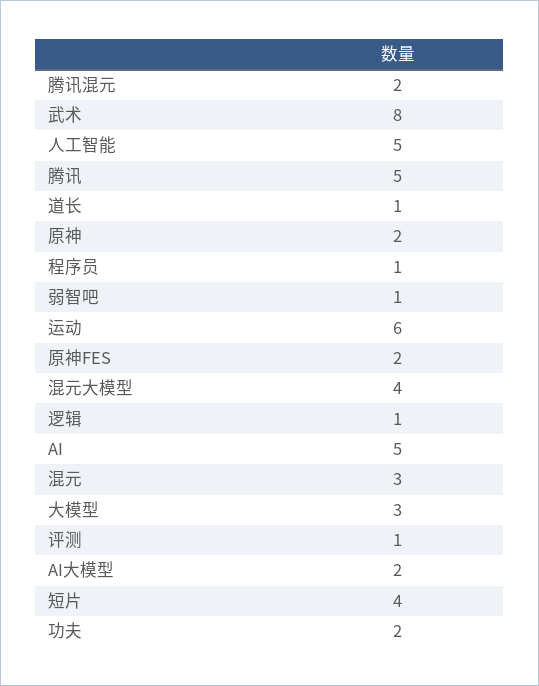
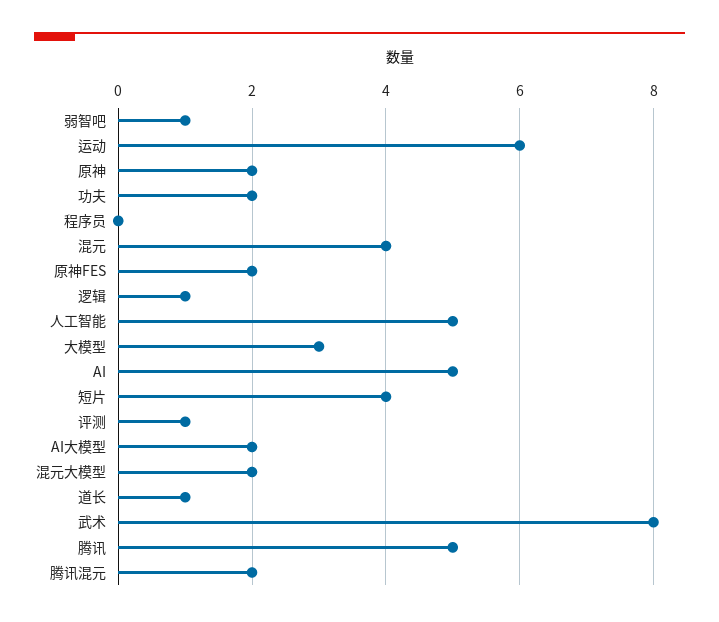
  {
    "腾讯混元": 2,
    "武术": 8,
    "人工智能": 5,
    "腾讯": 5,
    "道长": 1,
    "原神": 2,
-   "程序员": 1,
+   "程序员": 0,
    "弱智吧": 1,
    "运动": 6,
    "原神FES": 2,
-   "混元大模型": 4,
+   "混元大模型": 2,
    "逻辑": 1,
    "AI": 5,
-   "混元": 3,
+   "混元": 4,
    "大模型": 3,
    "评测": 1,
    "AI大模型": 2,
    "短片": 4,
    "功夫": 2
  }

